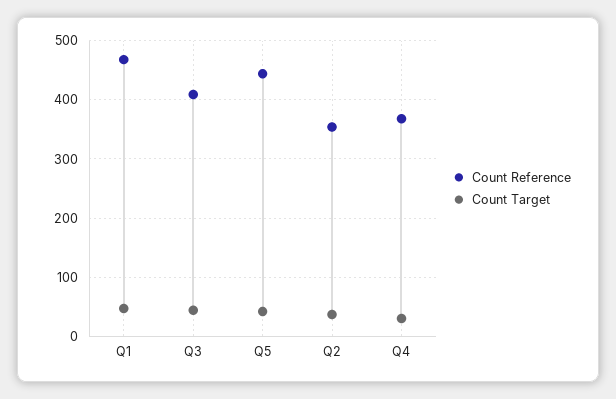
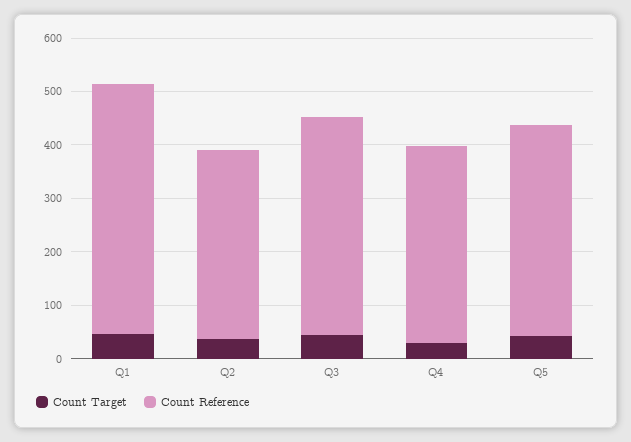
  {
    "Count Reference": {
      "Q1": 460,
      "Q3": 400,
-     "Q5": 440,
+     "Q5": 400,
      "Q2": 360,
      "Q4": 360
    },
    "Count Target": {
      "Q1": 40,
      "Q3": 40,
      "Q5": 40,
      "Q2": 40,
      "Q4": 40
    }
  }

